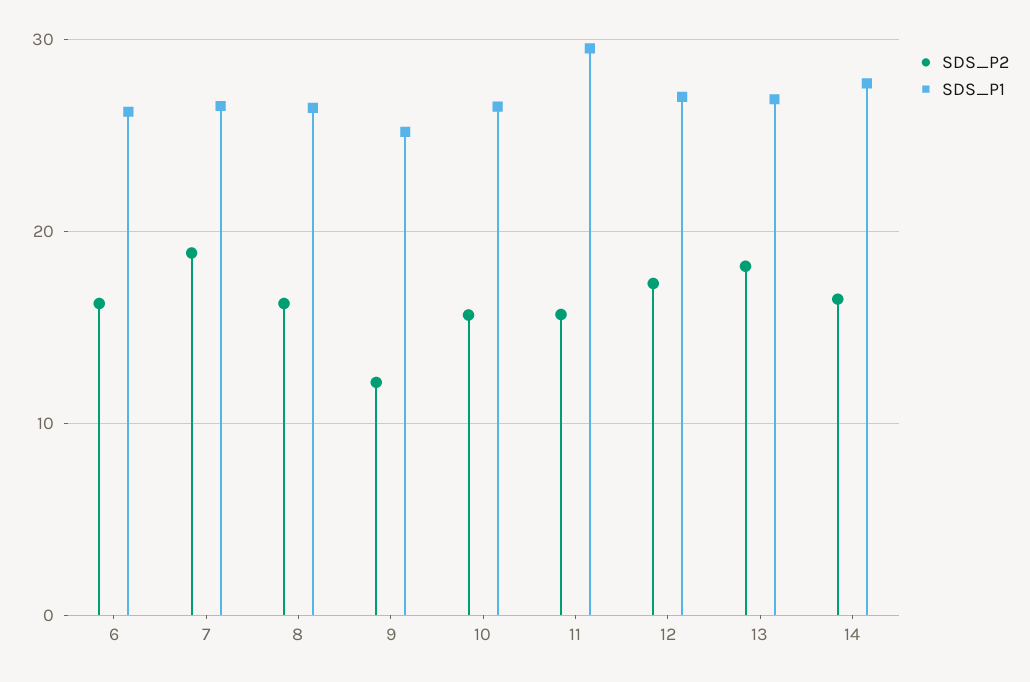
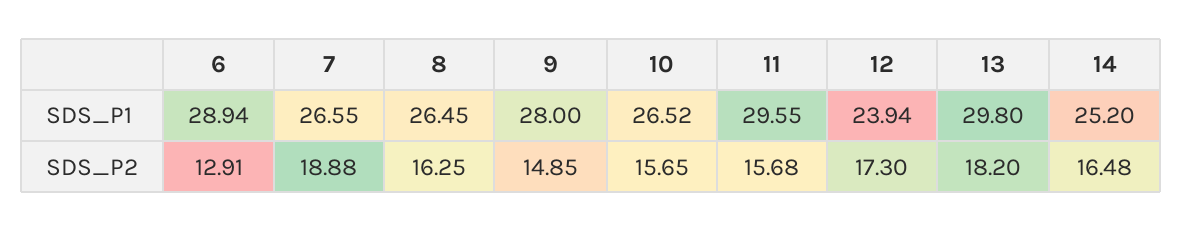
  {
    "SDS_P2": {
-     "6": 16,
+     "6": 12.91,
      "7": 18.88,
      "8": 16.25,
-     "9": 12,
+     "9": 14.85,
      "10": 15.65,
      "11": 15.68,
      "12": 17.3,
      "13": 18.2,
      "14": 16.48
    },
    "SDS_P1": {
-     "6": 26,
+     "6": 28.94,
      "7": 26.55,
      "8": 26.45,
-     "9": 25,
+     "9": 28,
      "10": 26.52,
      "11": 29.55,
-     "12": 27,
+     "12": 23.94,
-     "13": 27,
+     "13": 29.8,
-     "14": 28
+     "14": 25.2
    }
  }

